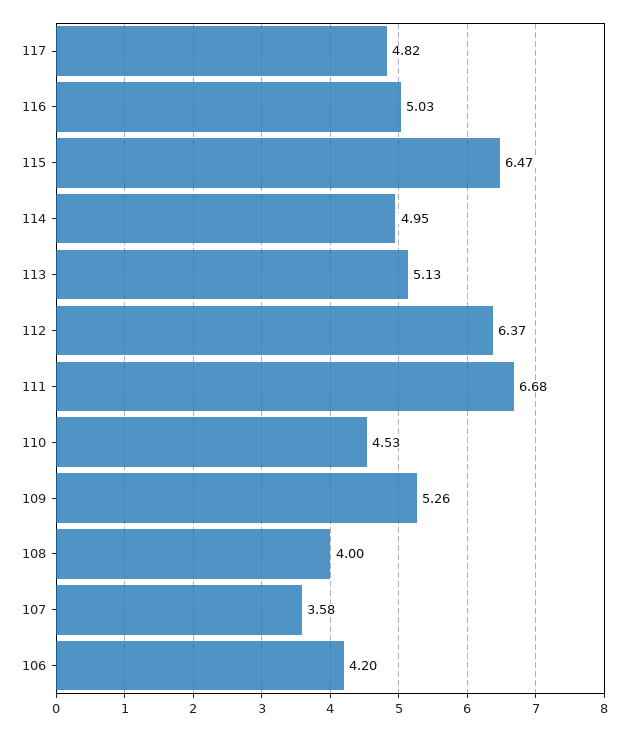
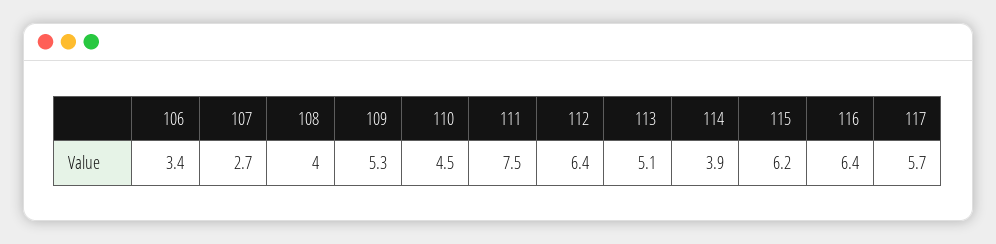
  {
-   "117": 4.82,
+   "117": 5.7,
-   "116": 5.03,
+   "116": 6.4,
-   "115": 6.47,
+   "115": 6.2,
-   "114": 4.95,
+   "114": 3.9,
    "113": 5.13,
    "112": 6.37,
-   "111": 6.68,
+   "111": 7.5,
    "110": 4.53,
    "109": 5.26,
    "108": 4,
-   "107": 3.58,
+   "107": 2.7,
-   "106": 4.2
+   "106": 3.4
  }

